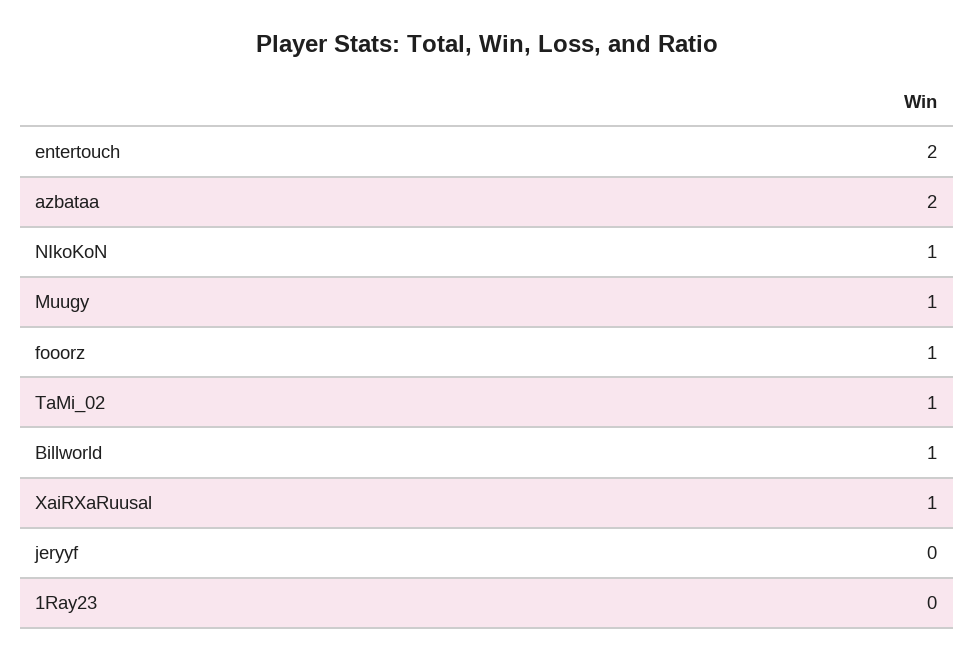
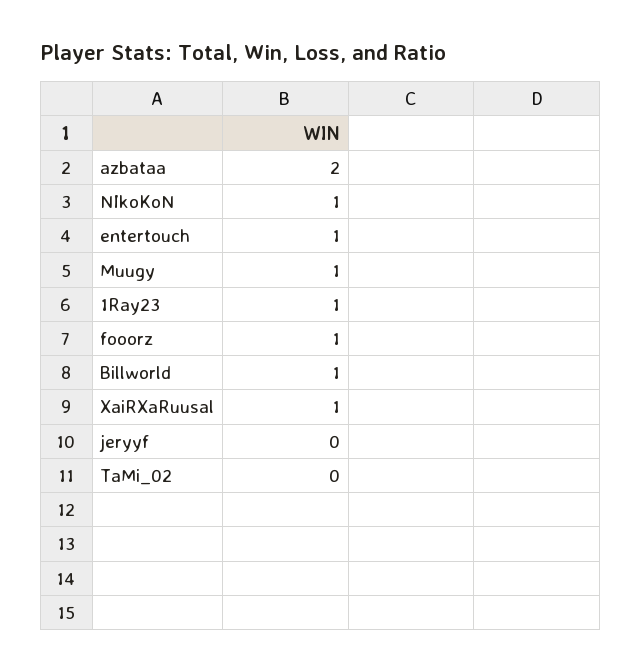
  {
-   "entertouch": 2,
+   "entertouch": 1,
    "azbataa": 2,
    "NIkoKoN": 1,
    "Muugy": 1,
    "fooorz": 1,
-   "TaMi_02": 1,
+   "TaMi_02": 0,
    "Billworld": 1,
    "XaiRXaRuusal": 1,
    "jeryyf": 0,
-   "1Ray23": 0
+   "1Ray23": 1
  }

